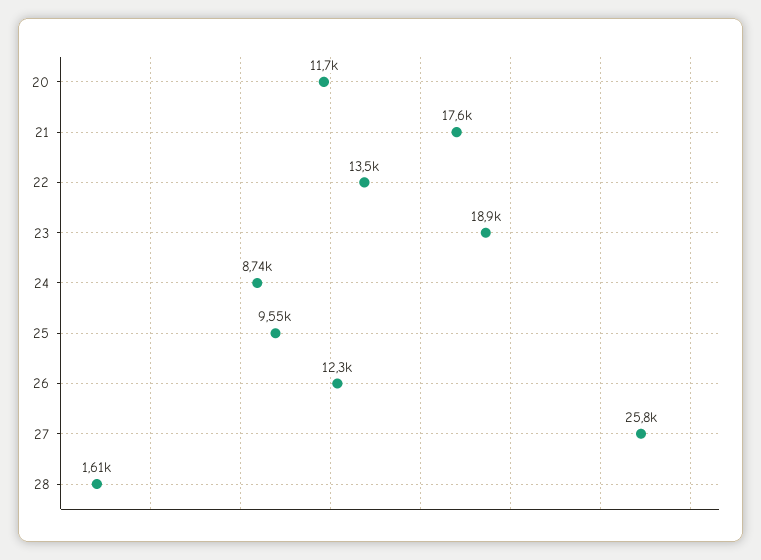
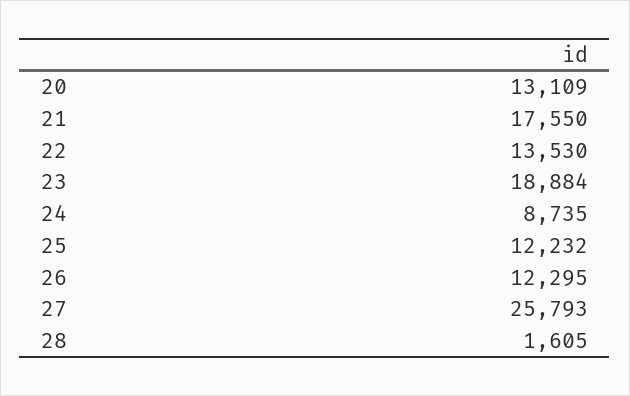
  {
-   "20": 11700,
+   "20": 13109,
    "21": 17550,
    "22": 13530,
    "23": 18884,
    "24": 8735,
-   "25": 9550,
+   "25": 12232,
    "26": 12295,
    "27": 25793,
    "28": 1605
  }

